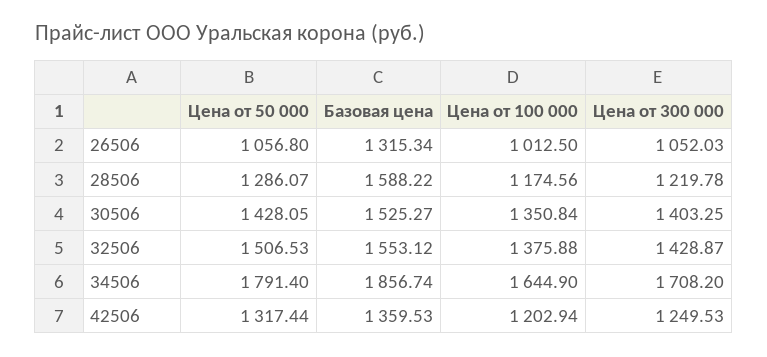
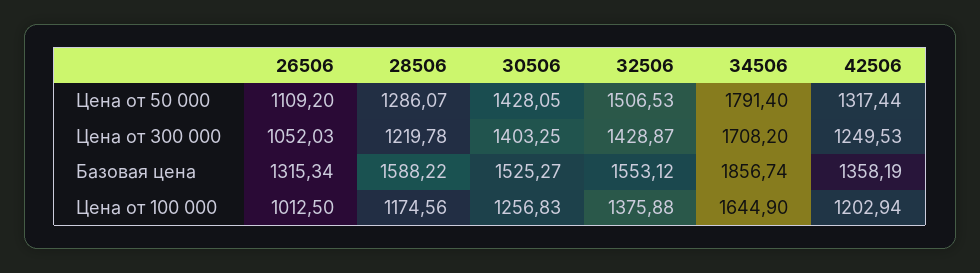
  {
    "Цена от 50 000": {
-     "26506": 1056.8,
+     "26506": 1109.2,
      "28506": 1286.07,
      "30506": 1428.05,
      "32506": 1506.53,
      "34506": 1791.4,
      "42506": 1317.44
    },
    "Базовая цена": {
      "26506": 1315.34,
      "28506": 1588.22,
      "30506": 1525.27,
      "32506": 1553.12,
      "34506": 1856.74,
-     "42506": 1359.53
+     "42506": 1358.19
    },
    "Цена от 100 000": {
      "26506": 1012.5,
      "28506": 1174.56,
-     "30506": 1350.84,
+     "30506": 1256.83,
      "32506": 1375.88,
      "34506": 1644.9,
      "42506": 1202.94
    },
    "Цена от 300 000": {
      "26506": 1052.03,
      "28506": 1219.78,
      "30506": 1403.25,
      "32506": 1428.87,
      "34506": 1708.2,
      "42506": 1249.53
    }
  }

